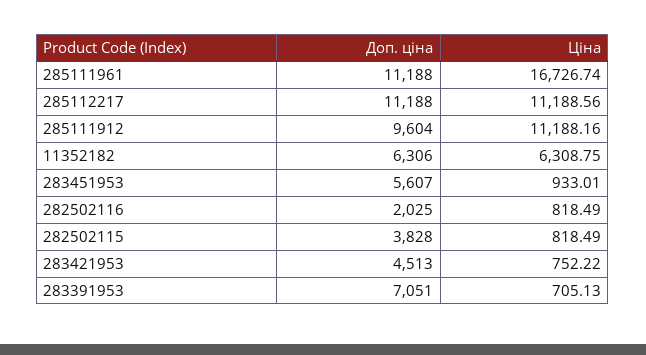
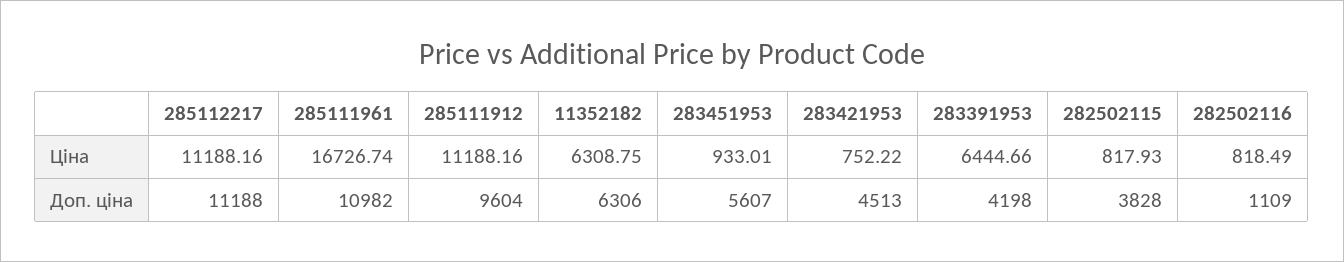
  {
    "Доп. ціна": {
-     "285111961": 11188,
+     "285111961": 10982,
      "285112217": 11188,
      "285111912": 9604,
      "11352182": 6306,
      "283451953": 5607,
-     "282502116": 2025,
+     "282502116": 1109,
      "282502115": 3828,
      "283421953": 4513,
-     "283391953": 7051
+     "283391953": 4198
    },
    "Ціна": {
      "285111961": 16726.74,
-     "285112217": 11188.56,
+     "285112217": 11188.16,
      "285111912": 11188.16,
      "11352182": 6308.75,
      "283451953": 933.01,
      "282502116": 818.49,
-     "282502115": 818.49,
+     "282502115": 817.93,
      "283421953": 752.22,
-     "283391953": 705.13
+     "283391953": 6444.66
    }
  }

